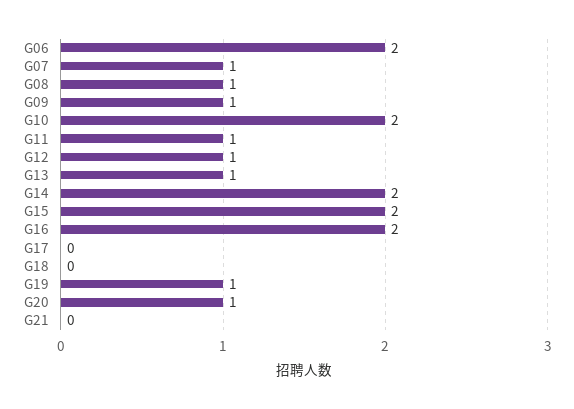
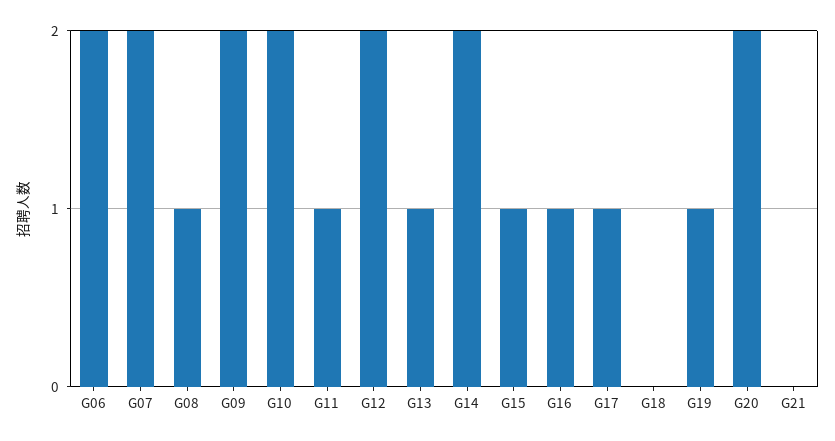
  {
    "G06": 2,
-   "G07": 1,
+   "G07": 2,
    "G08": 1,
-   "G09": 1,
+   "G09": 2,
    "G10": 2,
    "G11": 1,
-   "G12": 1,
+   "G12": 2,
    "G13": 1,
    "G14": 2,
-   "G15": 2,
+   "G15": 1,
-   "G16": 2,
+   "G16": 1,
-   "G17": 0,
+   "G17": 1,
    "G18": 0,
    "G19": 1,
-   "G20": 1,
+   "G20": 2,
    "G21": 0
  }

